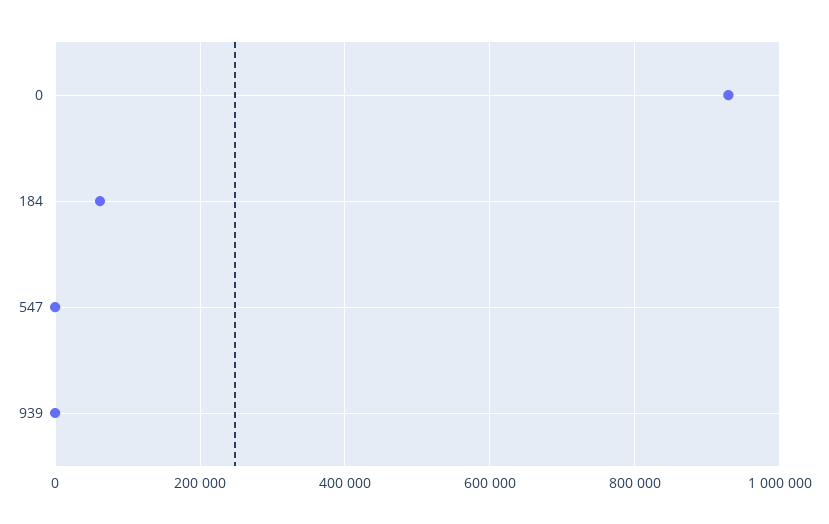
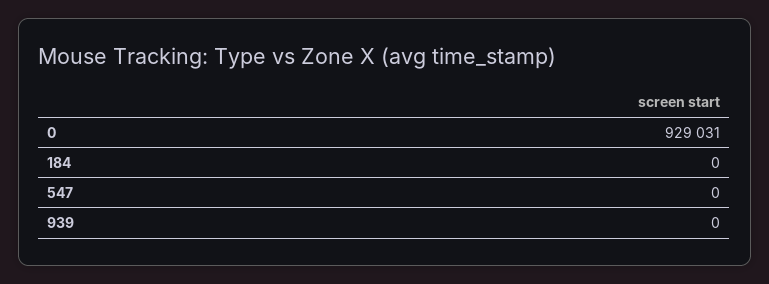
  {
    "0": 929031,
-   "184": 60000,
+   "184": 0,
    "547": 0,
    "939": 0
  }

